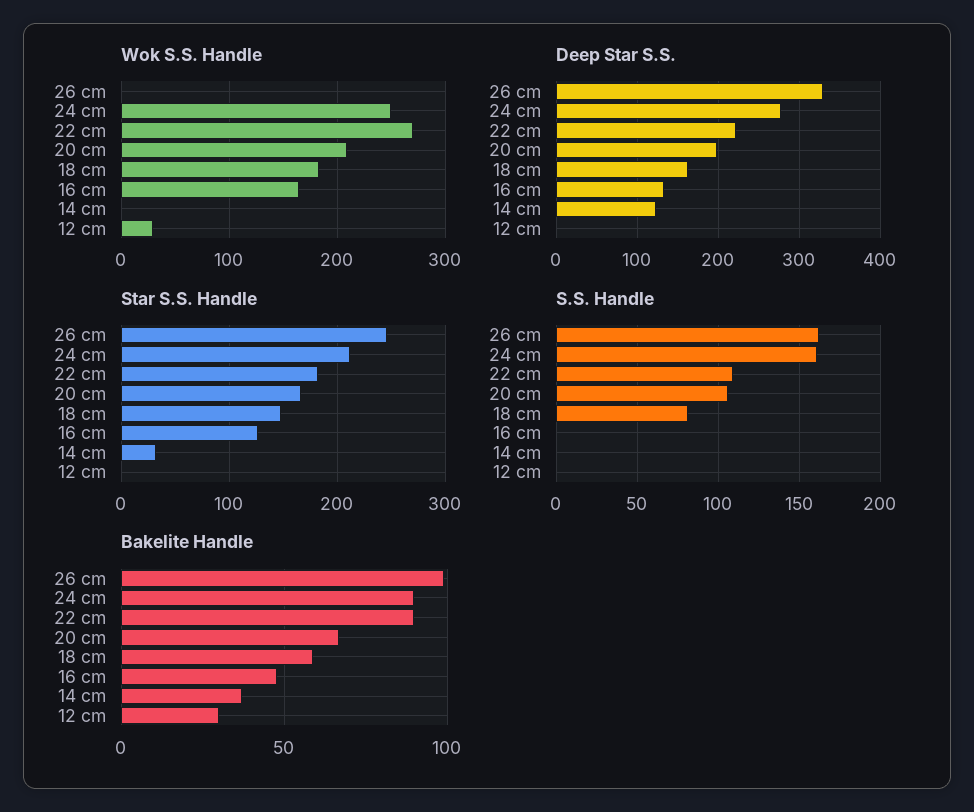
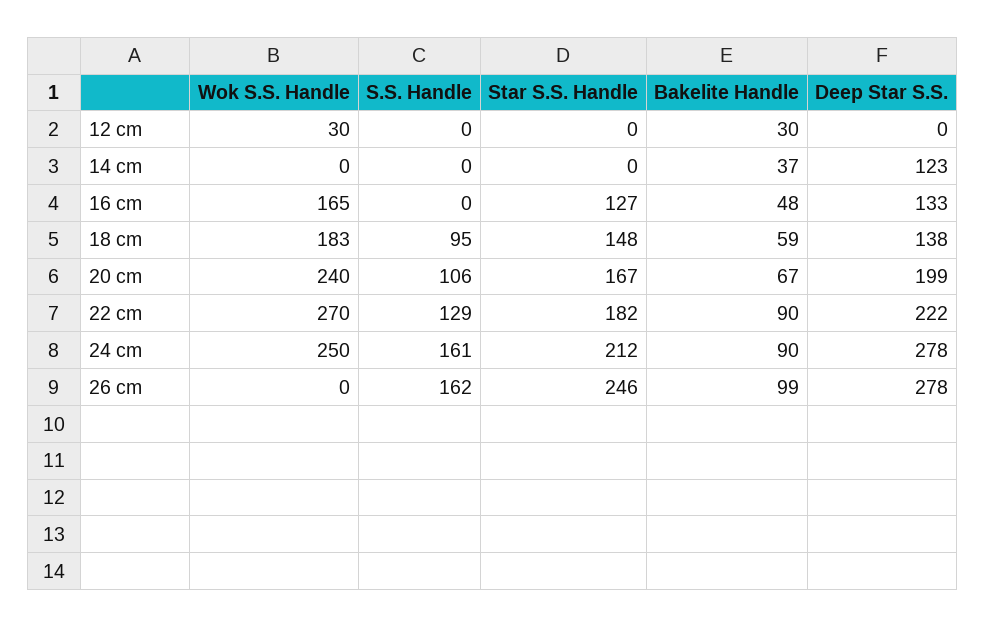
  {
    "Wok S.S. Handle": {
      "26 cm": 0,
      "24 cm": 250,
      "22 cm": 270,
-     "20 cm": 210,
+     "20 cm": 240,
      "18 cm": 183,
      "16 cm": 165,
      "14 cm": 0,
      "12 cm": 30
    },
    "Deep Star S.S.": {
-     "26 cm": 330,
+     "26 cm": 278,
      "24 cm": 278,
      "22 cm": 222,
      "20 cm": 199,
-     "18 cm": 160,
+     "18 cm": 138,
      "16 cm": 133,
      "14 cm": 123,
      "12 cm": 0
    },
    "Star S.S. Handle": {
      "26 cm": 246,
      "24 cm": 212,
      "22 cm": 182,
      "20 cm": 167,
      "18 cm": 148,
      "16 cm": 127,
-     "14 cm": 30,
+     "14 cm": 0,
      "12 cm": 0
    },
    "S.S. Handle": {
      "26 cm": 162,
      "24 cm": 161,
-     "22 cm": 110,
+     "22 cm": 129,
      "20 cm": 106,
-     "18 cm": 80,
+     "18 cm": 95,
      "16 cm": 0,
      "14 cm": 0,
      "12 cm": 0
    },
    "Bakelite Handle": {
      "26 cm": 99,
      "24 cm": 90,
      "22 cm": 90,
      "20 cm": 67,
      "18 cm": 59,
      "16 cm": 48,
      "14 cm": 37,
      "12 cm": 30
    }
  }

